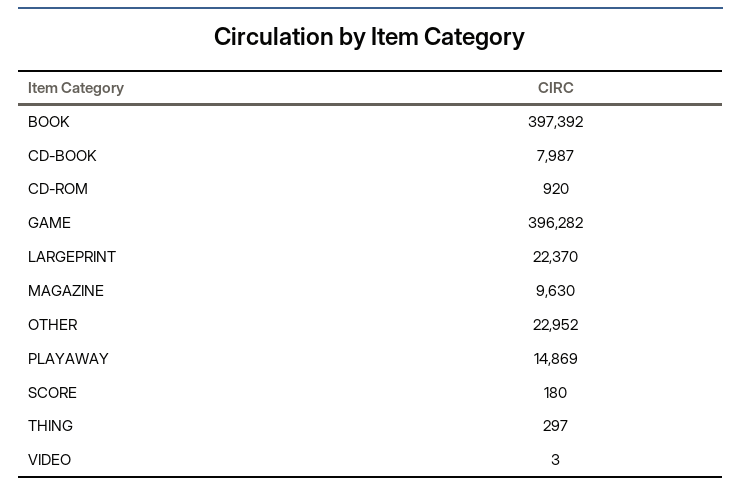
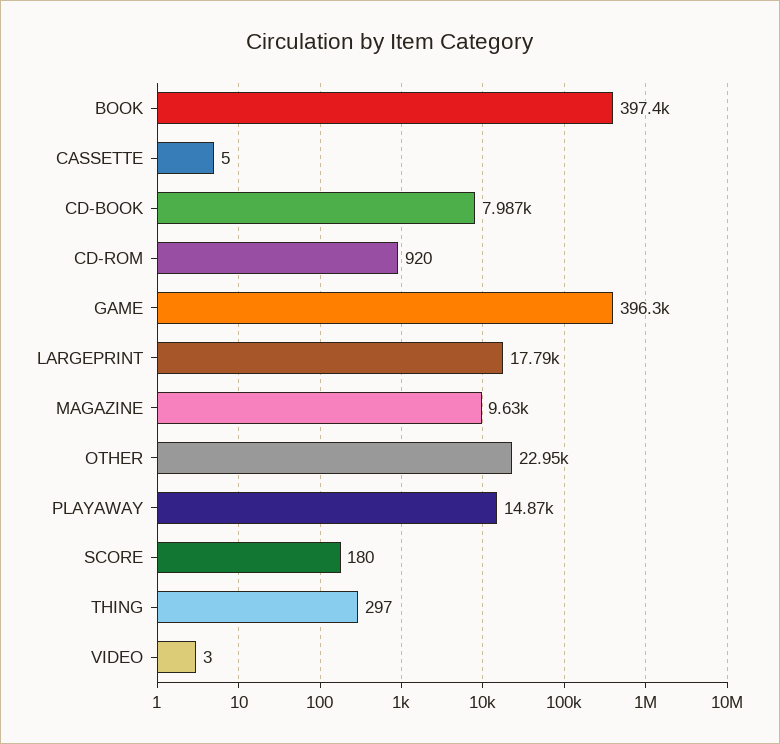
  {
    "BOOK": 397392,
    "CD-BOOK": 7987,
    "CD-ROM": 920,
    "GAME": 396282,
-   "LARGEPRINT": 22370,
+   "LARGEPRINT": 17790,
    "MAGAZINE": 9630,
    "OTHER": 22952,
    "PLAYAWAY": 14869,
    "SCORE": 180,
    "THING": 297,
-   "VIDEO": 3
+   "VIDEO": 3,
+   "CASSETTE": 5
  }

